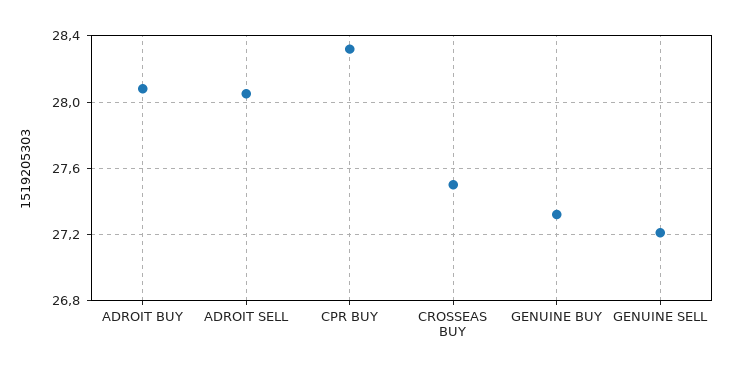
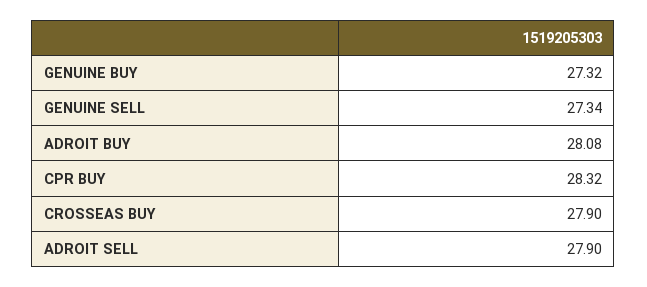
  {
    "ADROIT BUY": 28.08,
-   "ADROIT SELL": 28.05,
+   "ADROIT SELL": 27.9,
    "CPR BUY": 28.32,
-   "CROSSEAS BUY": 27.5,
+   "CROSSEAS BUY": 27.9,
    "GENUINE BUY": 27.32,
-   "GENUINE SELL": 27.2
+   "GENUINE SELL": 27.34
  }

